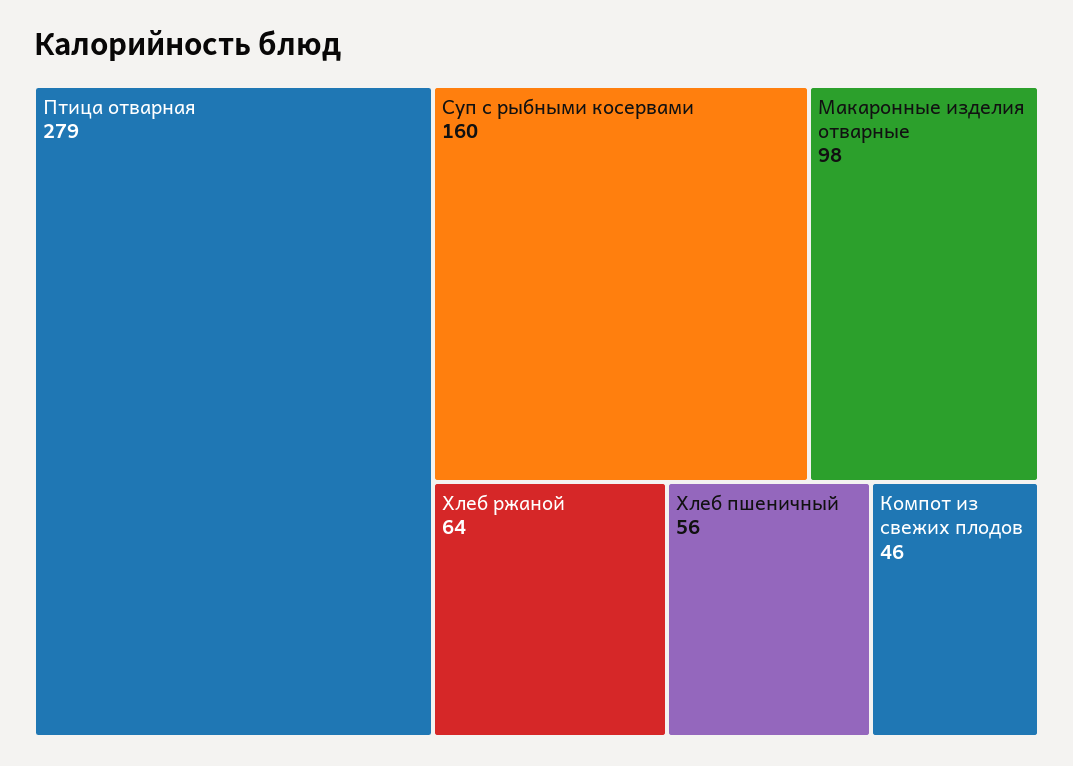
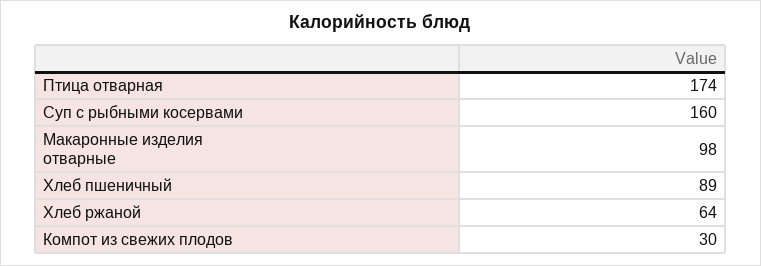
  {
-   "Птица отварная": 279,
+   "Птица отварная": 174,
    "Суп с рыбными косервами": 160,
    "Макаронные изделия отварные": 98,
    "Хлеб ржаной": 64,
-   "Хлеб пшеничный": 56,
+   "Хлеб пшеничный": 89,
-   "Компот из свежих плодов": 46
+   "Компот из свежих плодов": 30
  }

